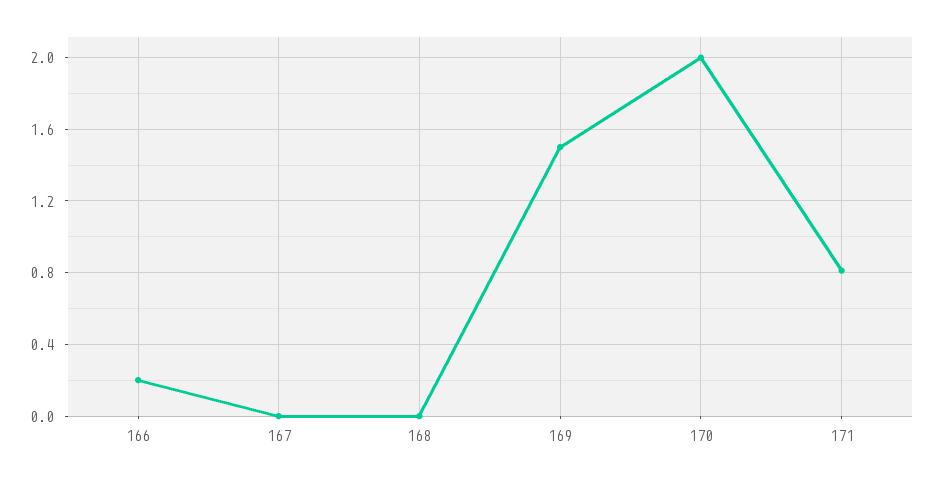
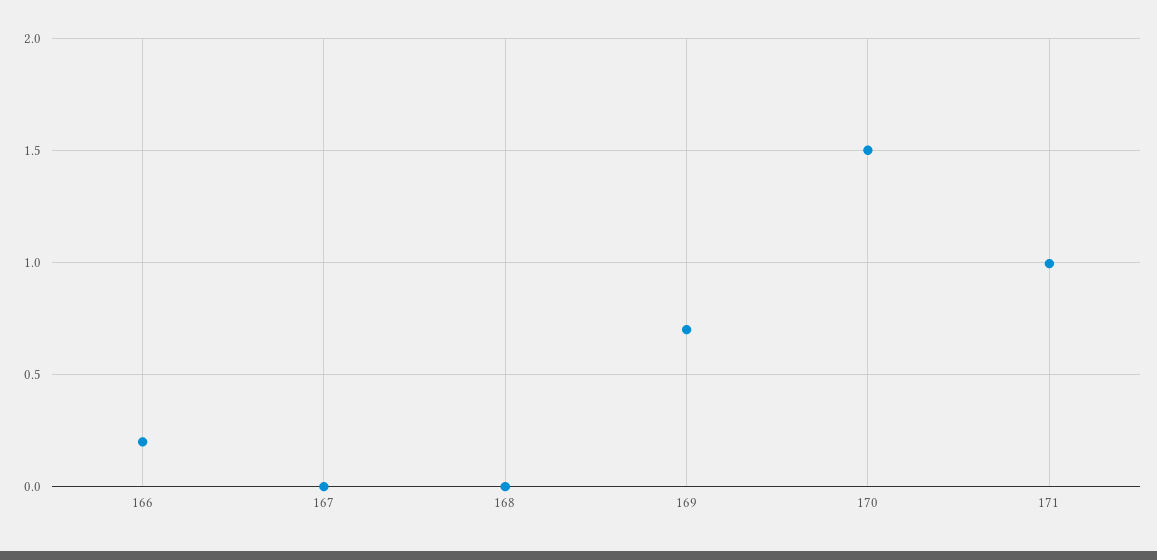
  {
    "166": 0.2,
    "167": 0,
    "168": 0,
-   "169": 1.5,
+   "169": 0.7,
-   "170": 2,
+   "170": 1.5,
-   "171": 0.8
+   "171": 1
  }

